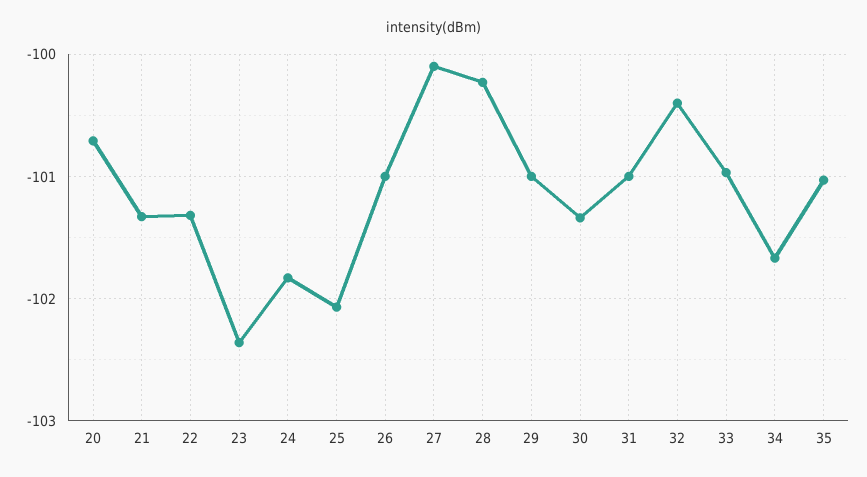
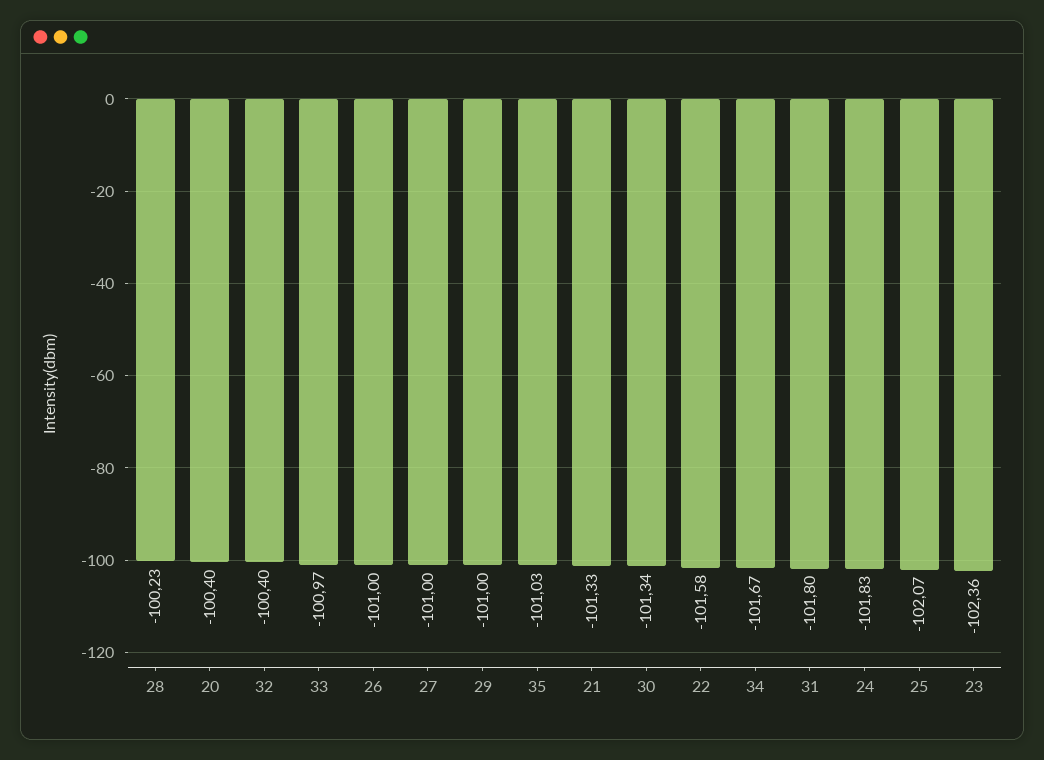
  {
-   "20": -100.7,
+   "20": -100.4,
    "21": -101.33,
-   "22": -101.3,
+   "22": -101.58,
    "23": -102.36,
    "24": -101.83,
    "25": -102.07,
    "26": -101,
-   "27": -100.1,
+   "27": -101,
    "28": -100.23,
    "29": -101,
    "30": -101.34,
-   "31": -101,
+   "31": -101.8,
    "32": -100.4,
    "33": -100.97,
    "34": -101.67,
    "35": -101.03
  }

